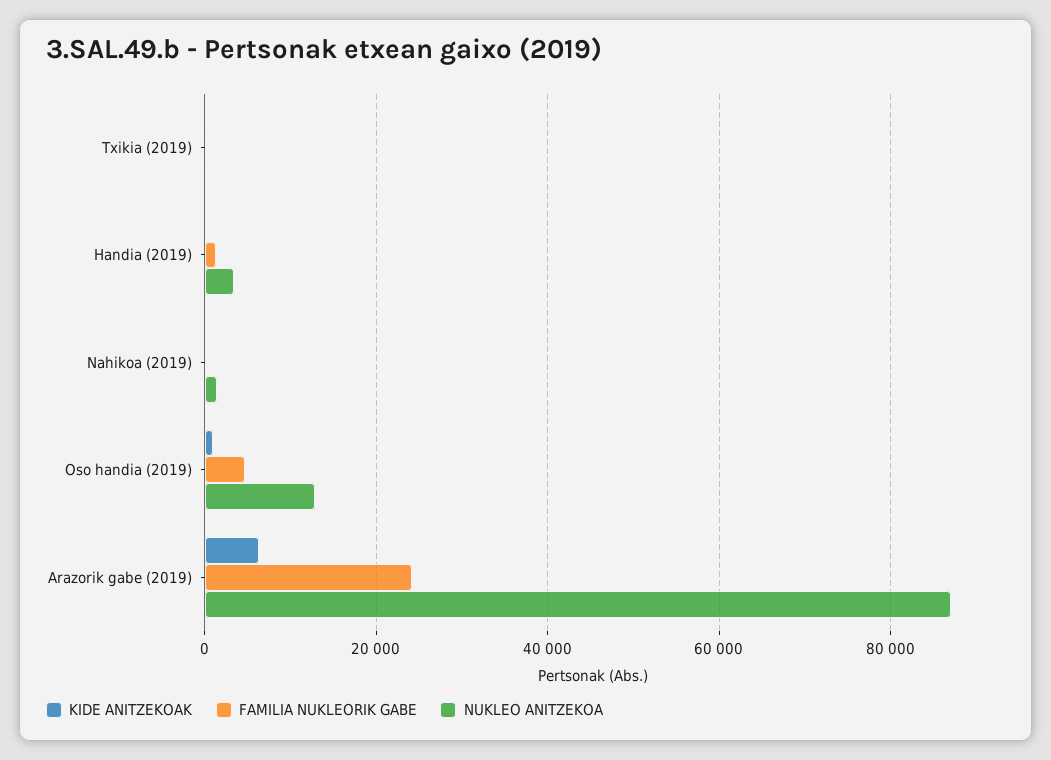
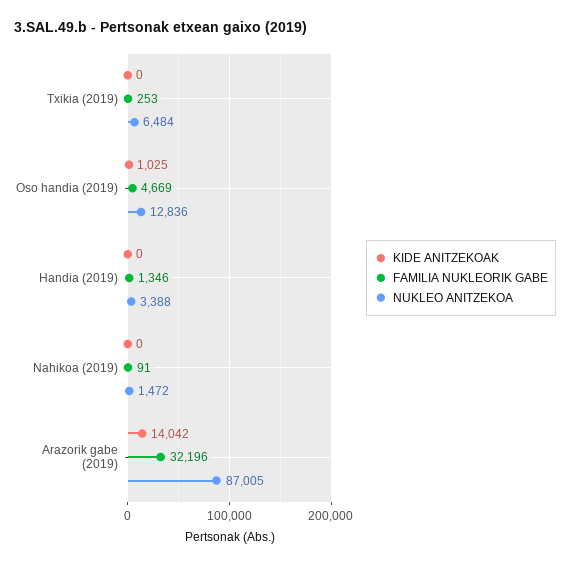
  {
    "KIDE ANITZEKOAK": {
      "Txikia (2019)": 0,
      "Handia (2019)": 0,
      "Nahikoa (2019)": 0,
      "Oso handia (2019)": 1025,
-     "Arazorik gabe (2019)": 6000
+     "Arazorik gabe (2019)": 14042
    },
    "FAMILIA NUKLEORIK GABE": {
      "Txikia (2019)": 253,
      "Handia (2019)": 1346,
      "Nahikoa (2019)": 91,
      "Oso handia (2019)": 4669,
-     "Arazorik gabe (2019)": 24000
+     "Arazorik gabe (2019)": 32196
    },
    "NUKLEO ANITZEKOA": {
-     "Txikia (2019)": 0,
+     "Txikia (2019)": 6484,
      "Handia (2019)": 3388,
      "Nahikoa (2019)": 1472,
      "Oso handia (2019)": 12836,
      "Arazorik gabe (2019)": 87005
    }
  }

